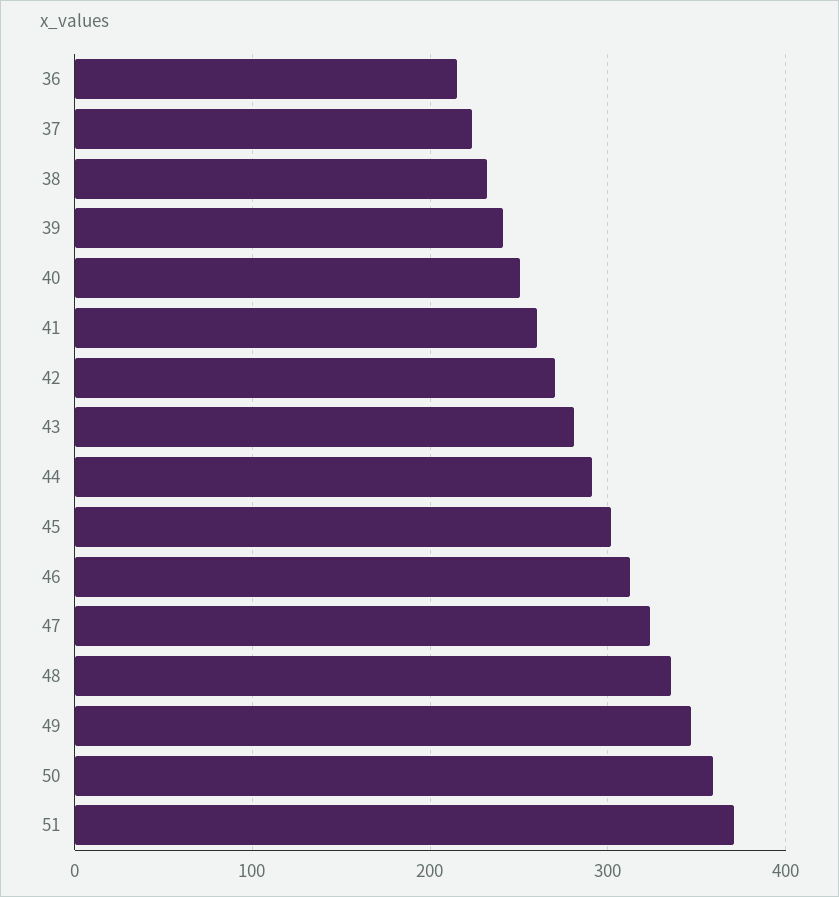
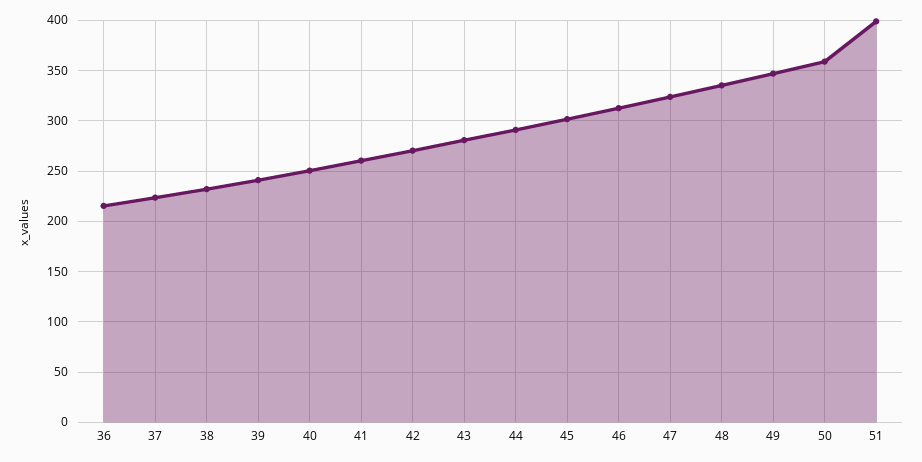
  {
    "36": 220,
    "37": 220,
    "38": 230,
    "39": 240,
    "40": 250,
    "41": 260,
    "42": 270,
    "43": 280,
    "44": 290,
    "45": 300,
    "46": 310,
    "47": 320,
    "48": 340,
    "49": 350,
    "50": 360,
-   "51": 370
+   "51": 400
  }

